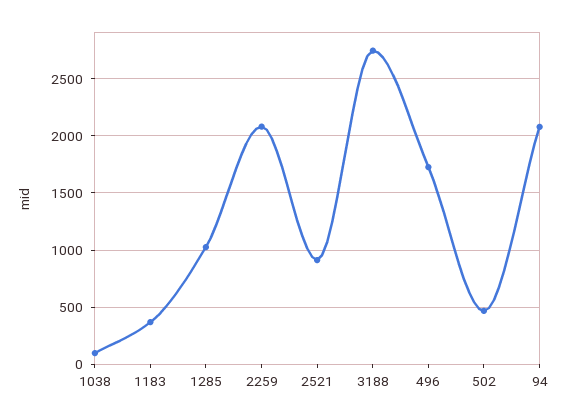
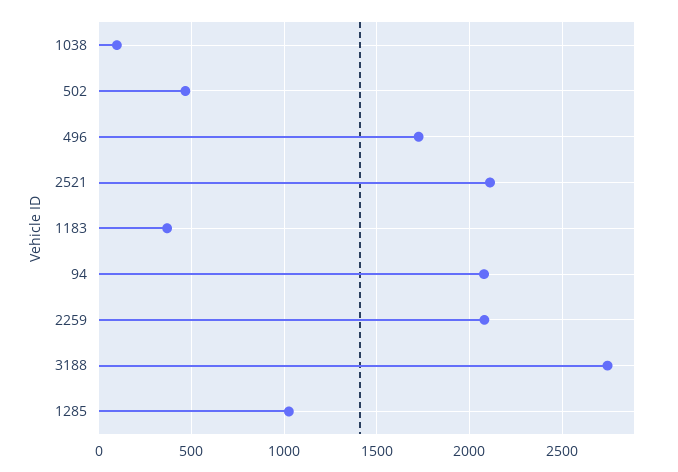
  {
    "1038": 100,
    "1183": 350,
    "1285": 1050,
    "2259": 2100,
-   "2521": 900,
+   "2521": 2100,
    "3188": 2750,
    "496": 1750,
    "502": 450,
    "94": 2100
  }

